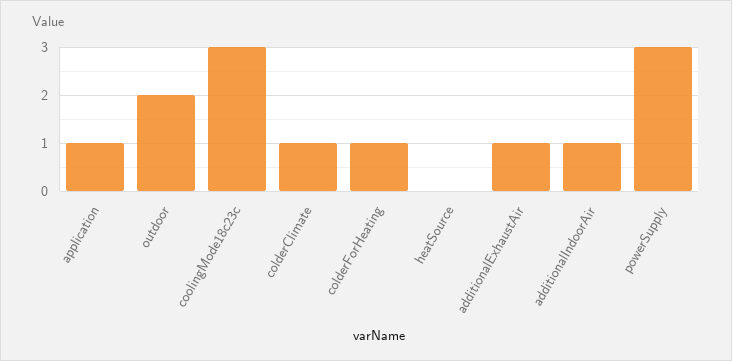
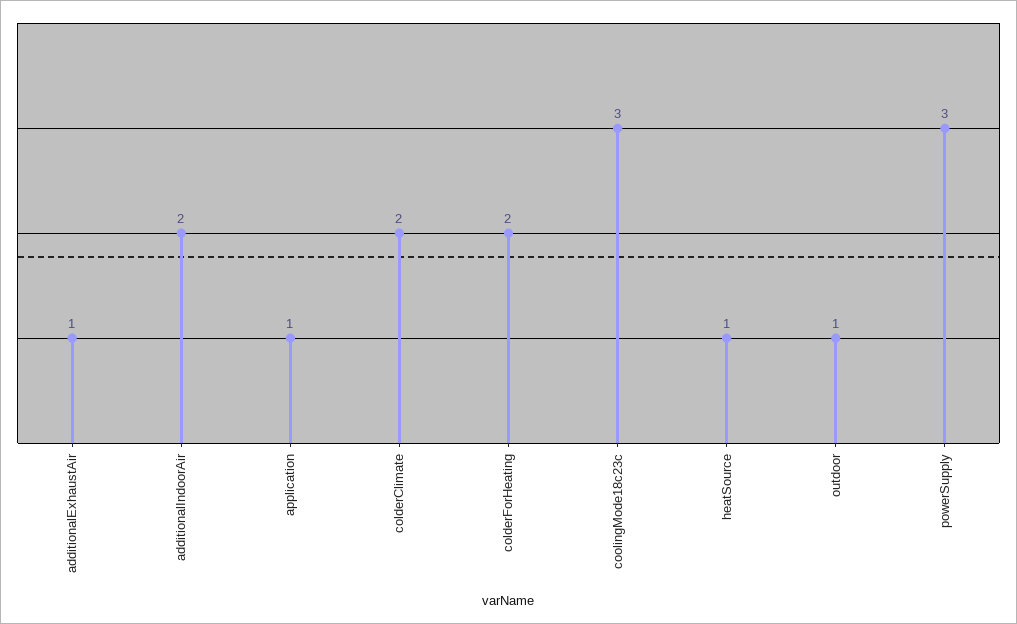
  {
    "application": 1,
-   "outdoor": 2,
+   "outdoor": 1,
    "coolingMode18c23c": 3,
-   "colderClimate": 1,
+   "colderClimate": 2,
-   "colderForHeating": 1,
+   "colderForHeating": 2,
-   "heatSource": 0,
+   "heatSource": 1,
    "additionalExhaustAir": 1,
-   "additionalIndoorAir": 1,
+   "additionalIndoorAir": 2,
    "powerSupply": 3
  }

